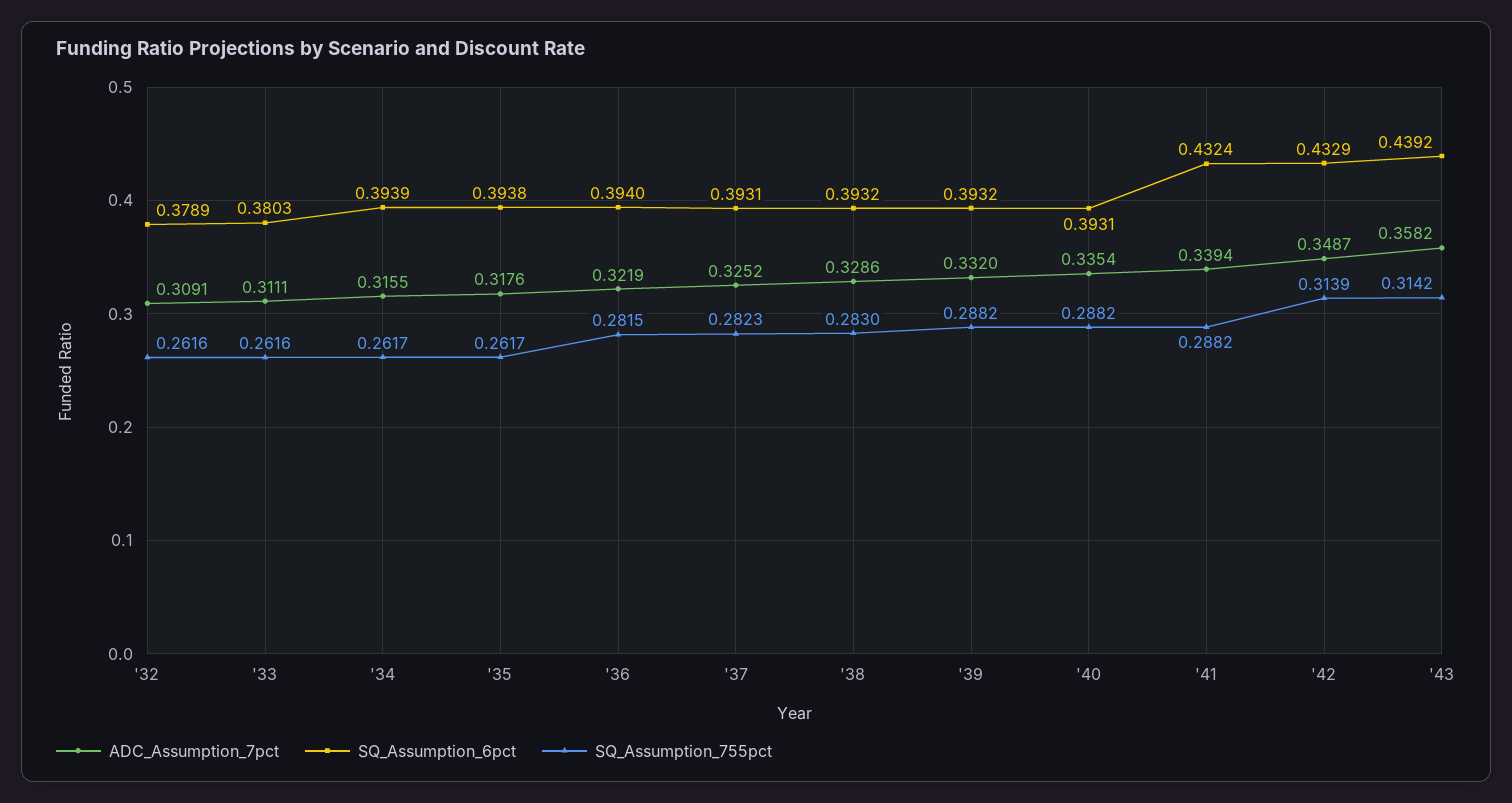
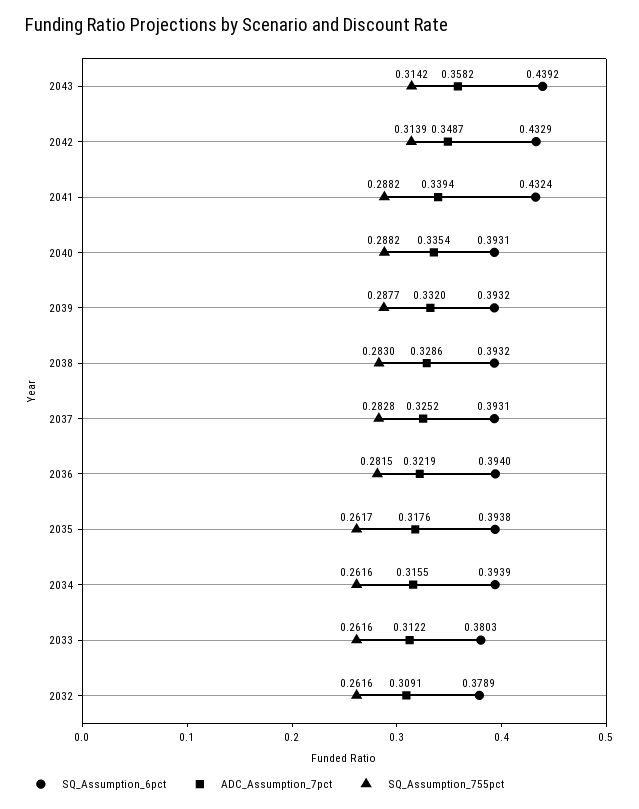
  {
    "ADC_Assumption_7pct": {
      "'32": 0.3091,
-     "'33": 0.3111,
+     "'33": 0.3122,
      "'34": 0.3155,
      "'35": 0.3176,
      "'36": 0.3219,
      "'37": 0.3252,
      "'38": 0.3286,
      "'39": 0.332,
      "'40": 0.3354,
      "'41": 0.3394,
      "'42": 0.3487,
      "'43": 0.3582
    },
    "SQ_Assumption_6pct": {
      "'32": 0.3789,
      "'33": 0.3803,
      "'34": 0.3939,
      "'35": 0.3938,
      "'36": 0.394,
      "'37": 0.3931,
      "'38": 0.3932,
      "'39": 0.3932,
      "'40": 0.3931,
      "'41": 0.4324,
      "'42": 0.4329,
      "'43": 0.4392
    },
    "SQ_Assumption_755pct": {
      "'32": 0.2616,
      "'33": 0.2616,
-     "'34": 0.2617,
+     "'34": 0.2616,
      "'35": 0.2617,
      "'36": 0.2815,
-     "'37": 0.2823,
+     "'37": 0.2828,
      "'38": 0.283,
-     "'39": 0.2882,
+     "'39": 0.2877,
      "'40": 0.2882,
      "'41": 0.2882,
      "'42": 0.3139,
      "'43": 0.3142
    }
  }

